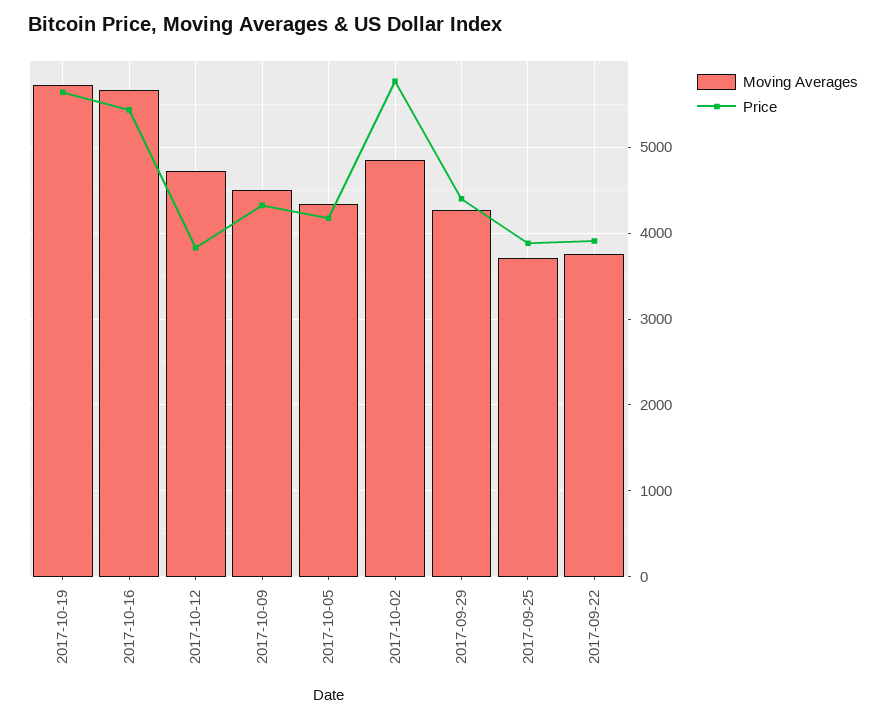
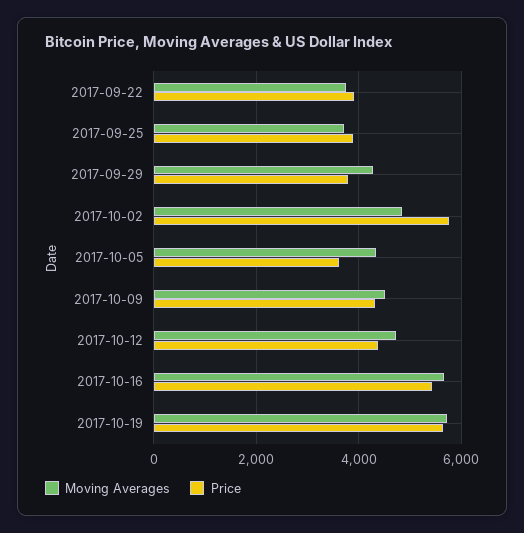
  {
    "Moving Averages": {
      "2017-10-19": 5700,
      "2017-10-16": 5700,
      "2017-10-12": 4700,
      "2017-10-09": 4500,
      "2017-10-05": 4300,
      "2017-10-02": 4800,
      "2017-09-29": 4300,
      "2017-09-25": 3700,
      "2017-09-22": 3800
    },
    "Price": {
      "2017-10-19": 5600,
      "2017-10-16": 5400,
-     "2017-10-12": 3800,
+     "2017-10-12": 4400,
      "2017-10-09": 4300,
-     "2017-10-05": 4200,
+     "2017-10-05": 3600,
      "2017-10-02": 5800,
-     "2017-09-29": 4400,
+     "2017-09-29": 3800,
      "2017-09-25": 3900,
      "2017-09-22": 3900
    }
  }

